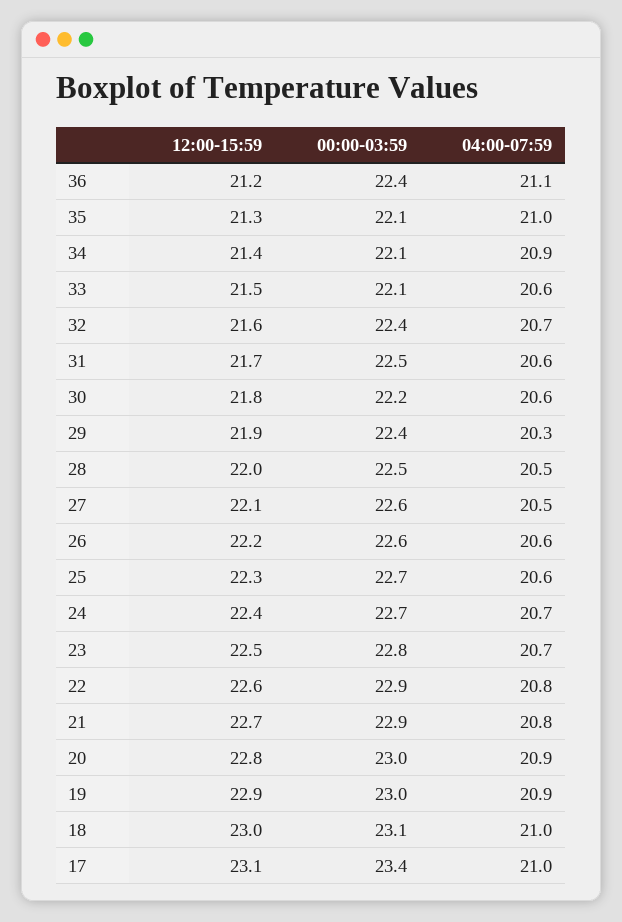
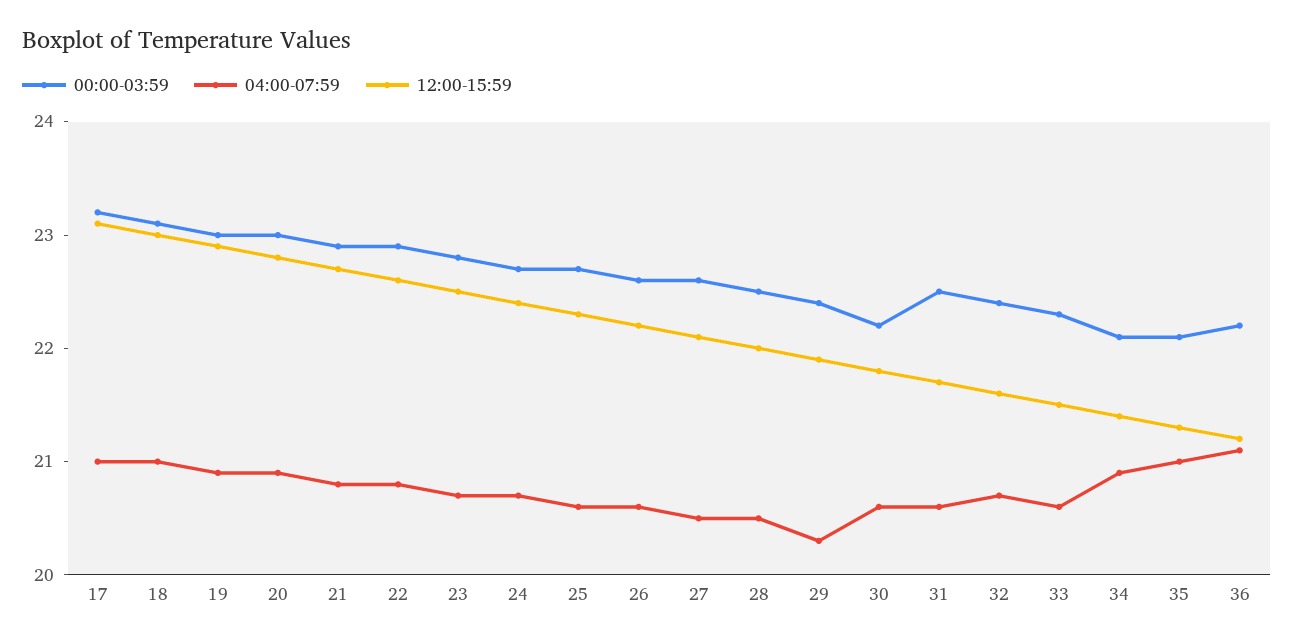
  {
    "12:00-15:59": {
      "36": 21.2,
      "35": 21.3,
      "34": 21.4,
      "33": 21.5,
      "32": 21.6,
      "31": 21.7,
      "30": 21.8,
      "29": 21.9,
      "28": 22,
      "27": 22.1,
      "26": 22.2,
      "25": 22.3,
      "24": 22.4,
      "23": 22.5,
      "22": 22.6,
      "21": 22.7,
      "20": 22.8,
      "19": 22.9,
      "18": 23,
      "17": 23.1
    },
    "00:00-03:59": {
-     "36": 22.4,
+     "36": 22.2,
      "35": 22.1,
      "34": 22.1,
-     "33": 22.1,
+     "33": 22.3,
      "32": 22.4,
      "31": 22.5,
      "30": 22.2,
      "29": 22.4,
      "28": 22.5,
      "27": 22.6,
      "26": 22.6,
      "25": 22.7,
      "24": 22.7,
      "23": 22.8,
      "22": 22.9,
      "21": 22.9,
      "20": 23,
      "19": 23,
      "18": 23.1,
-     "17": 23.4
+     "17": 23.2
    },
    "04:00-07:59": {
      "36": 21.1,
      "35": 21,
      "34": 20.9,
      "33": 20.6,
      "32": 20.7,
      "31": 20.6,
      "30": 20.6,
      "29": 20.3,
      "28": 20.5,
      "27": 20.5,
      "26": 20.6,
      "25": 20.6,
      "24": 20.7,
      "23": 20.7,
      "22": 20.8,
      "21": 20.8,
      "20": 20.9,
      "19": 20.9,
      "18": 21,
      "17": 21
    }
  }

